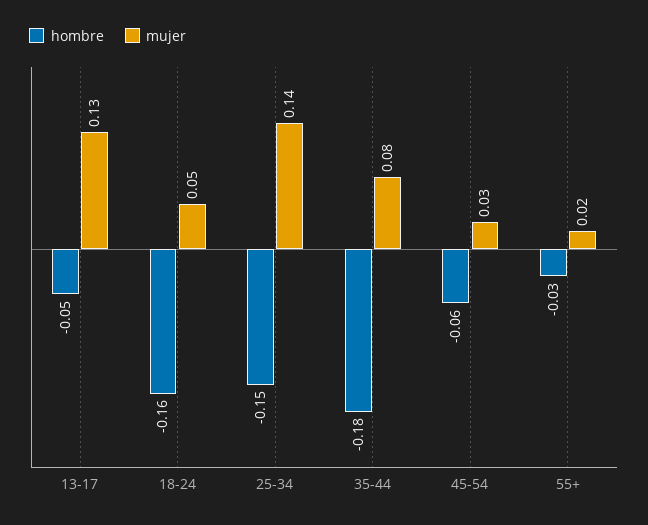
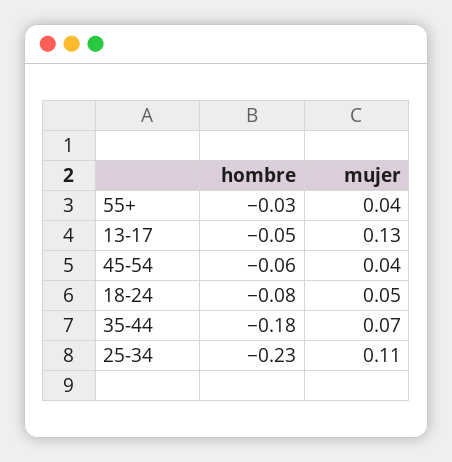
  {
    "hombre": {
      "13-17": -0.05,
-     "18-24": -0.16,
+     "18-24": -0.08,
-     "25-34": -0.15,
+     "25-34": -0.23,
      "35-44": -0.18,
      "45-54": -0.06,
      "55+": -0.03
    },
    "mujer": {
      "13-17": 0.13,
      "18-24": 0.05,
-     "25-34": 0.14,
+     "25-34": 0.11,
-     "35-44": 0.08,
+     "35-44": 0.07,
-     "45-54": 0.03,
+     "45-54": 0.04,
-     "55+": 0.02
+     "55+": 0.04
    }
  }

